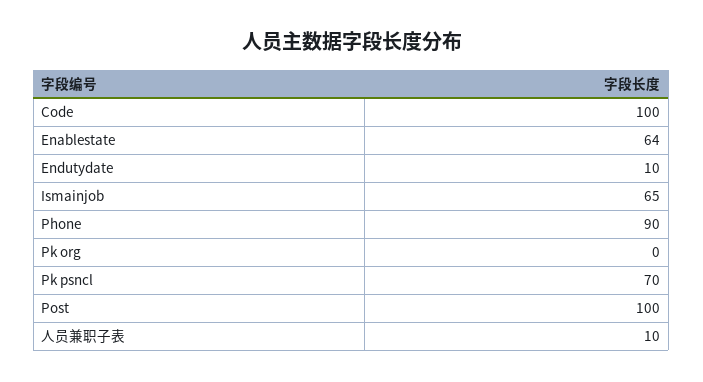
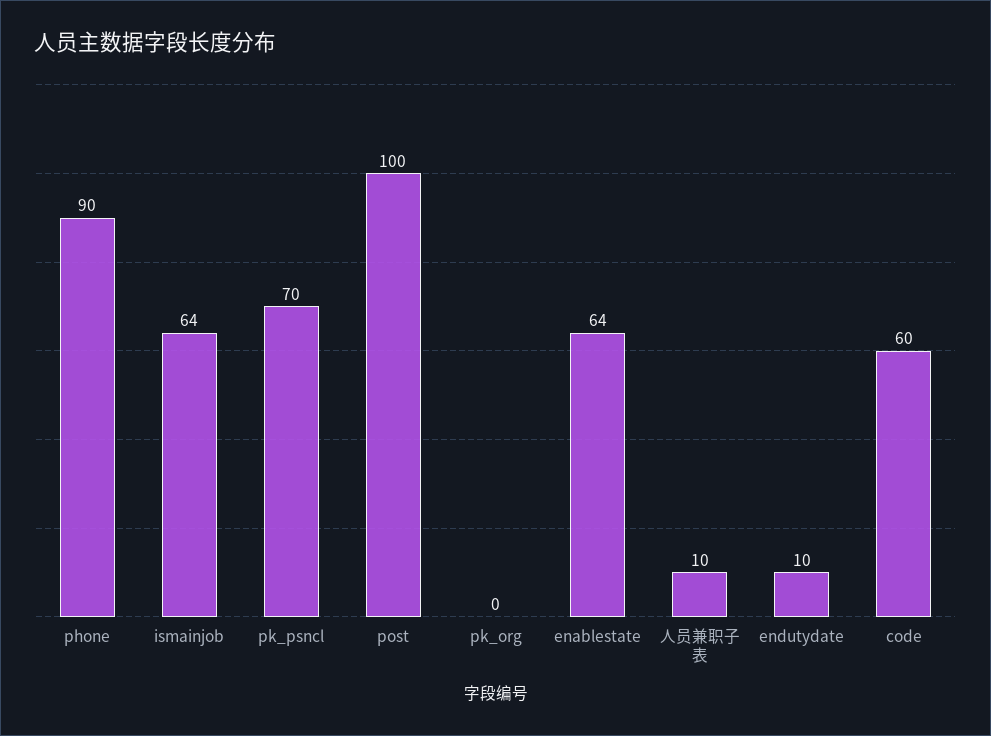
  {
-   "Code": 100,
+   "Code": 60,
    "Enablestate": 64,
    "Endutydate": 10,
-   "Ismainjob": 65,
+   "Ismainjob": 64,
    "Phone": 90,
    "Pk org": 0,
    "Pk psncl": 70,
    "Post": 100,
    "人员兼职子表": 10
  }

